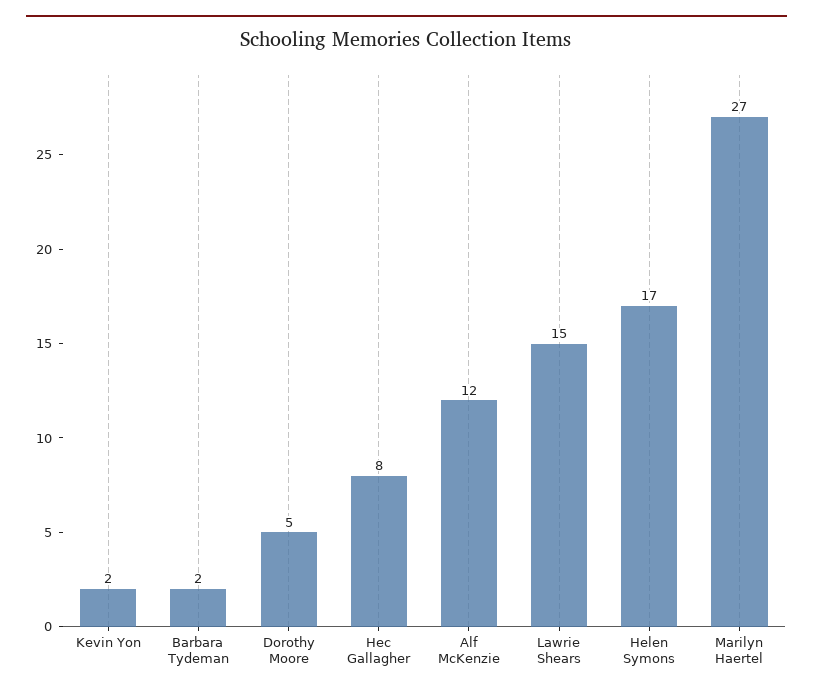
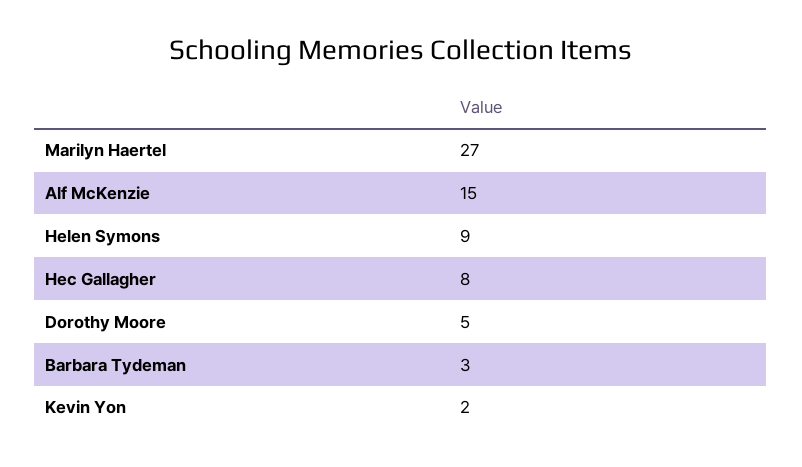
  {
    "Kevin Yon": 2,
-   "Barbara Tydeman": 2,
+   "Barbara Tydeman": 3,
    "Dorothy Moore": 5,
    "Hec Gallagher": 8,
-   "Alf McKenzie": 12,
+   "Alf McKenzie": 15,
-   "Lawrie Shears": 15,
-   "Helen Symons": 17,
+   "Helen Symons": 9,
    "Marilyn Haertel": 27
  }

